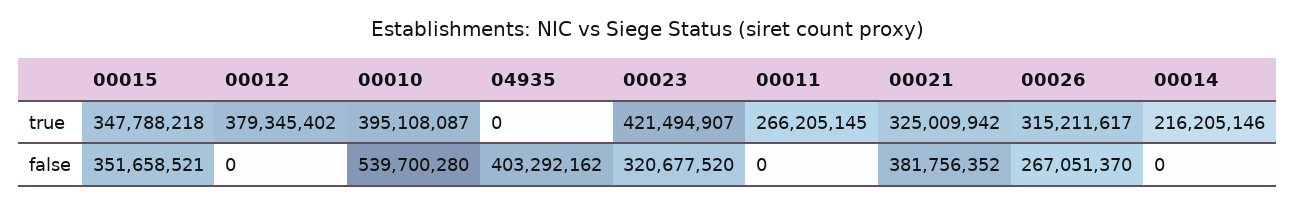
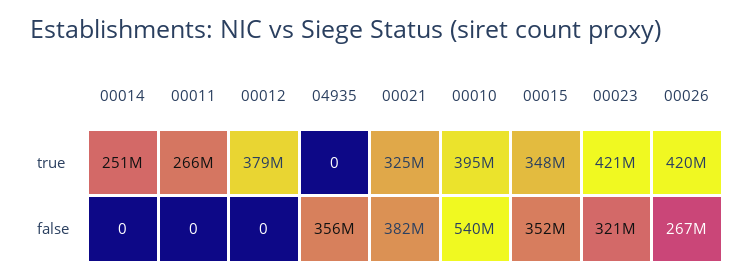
  {
    "00015": {
      "true": 347788218,
      "false": 351658521
    },
    "00012": {
      "true": 379345402,
      "false": 0
    },
    "00010": {
      "true": 395108087,
      "false": 539700280
    },
    "04935": {
      "true": 0,
-     "false": 403292162
+     "false": 356000000
    },
    "00023": {
      "true": 421494907,
      "false": 320677520
    },
    "00011": {
      "true": 266205145,
      "false": 0
    },
    "00021": {
      "true": 325009942,
      "false": 381756352
    },
    "00026": {
-     "true": 315211617,
+     "true": 420000000,
      "false": 267051370
    },
    "00014": {
-     "true": 216205146,
+     "true": 251000000,
      "false": 0
    }
  }

